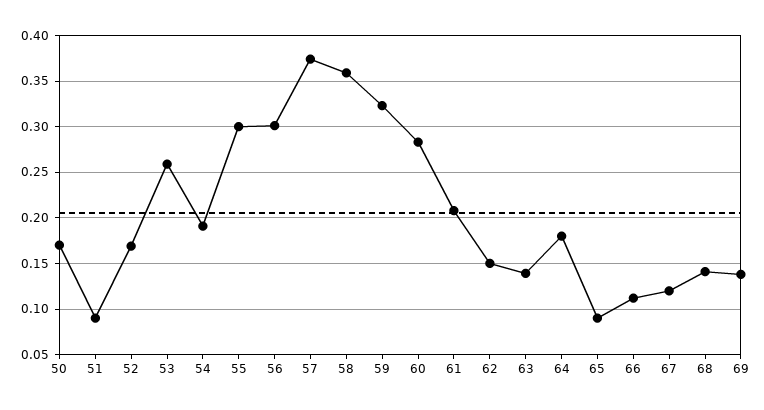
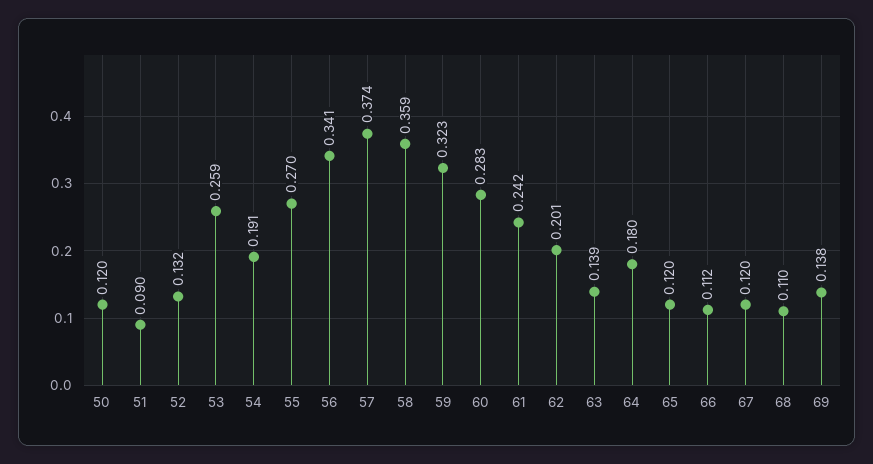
  {
-   "50": 0.17,
+   "50": 0.12,
    "51": 0.09,
-   "52": 0.17,
+   "52": 0.132,
    "53": 0.259,
    "54": 0.191,
-   "55": 0.3,
+   "55": 0.27,
-   "56": 0.3,
+   "56": 0.341,
    "57": 0.374,
    "58": 0.359,
    "59": 0.323,
    "60": 0.283,
-   "61": 0.21,
+   "61": 0.242,
-   "62": 0.15,
+   "62": 0.201,
    "63": 0.139,
    "64": 0.18,
-   "65": 0.09,
+   "65": 0.12,
    "66": 0.112,
    "67": 0.12,
-   "68": 0.14,
+   "68": 0.11,
    "69": 0.138
  }

